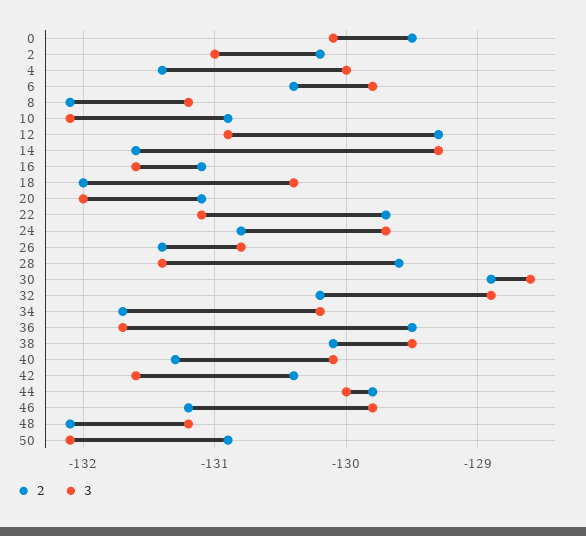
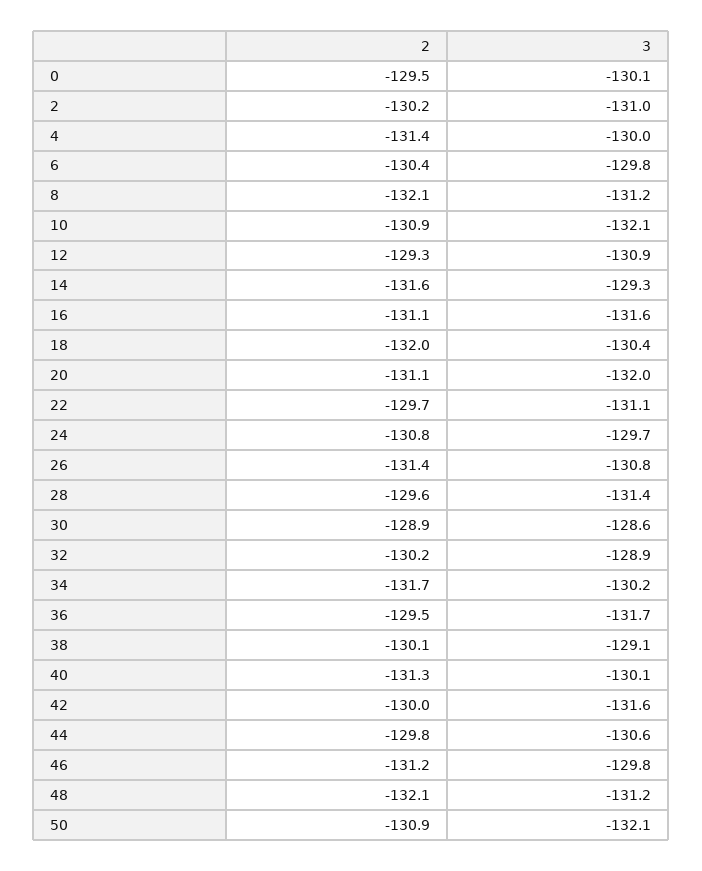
  {
    "2": {
      "0": -129.5,
      "2": -130.2,
      "4": -131.4,
      "6": -130.4,
      "8": -132.1,
      "10": -130.9,
      "12": -129.3,
      "14": -131.6,
      "16": -131.1,
      "18": -132,
      "20": -131.1,
      "22": -129.7,
      "24": -130.8,
      "26": -131.4,
      "28": -129.6,
      "30": -128.9,
      "32": -130.2,
      "34": -131.7,
      "36": -129.5,
      "38": -130.1,
      "40": -131.3,
-     "42": -130.4,
+     "42": -130,
      "44": -129.8,
      "46": -131.2,
      "48": -132.1,
      "50": -130.9
    },
    "3": {
      "0": -130.1,
      "2": -131,
      "4": -130,
      "6": -129.8,
      "8": -131.2,
      "10": -132.1,
      "12": -130.9,
      "14": -129.3,
      "16": -131.6,
      "18": -130.4,
      "20": -132,
      "22": -131.1,
      "24": -129.7,
      "26": -130.8,
      "28": -131.4,
      "30": -128.6,
      "32": -128.9,
      "34": -130.2,
      "36": -131.7,
-     "38": -129.5,
+     "38": -129.1,
      "40": -130.1,
      "42": -131.6,
-     "44": -130,
+     "44": -130.6,
      "46": -129.8,
      "48": -131.2,
      "50": -132.1
    }
  }

